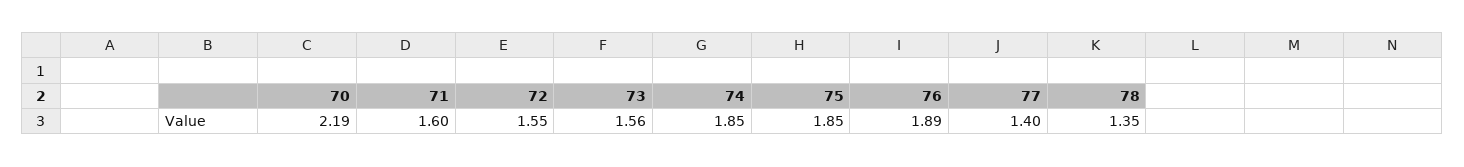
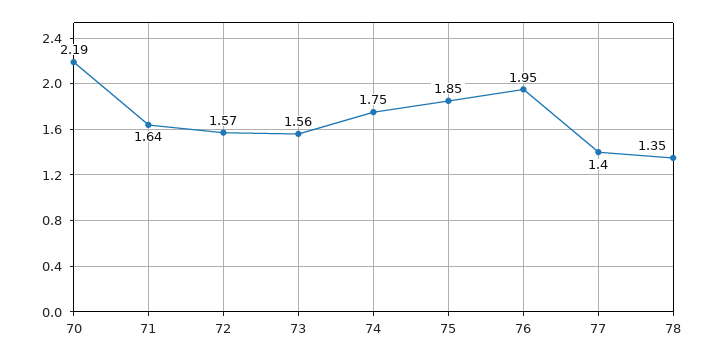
  {
    "70": 2.19,
-   "71": 1.6,
+   "71": 1.64,
-   "72": 1.55,
+   "72": 1.57,
    "73": 1.56,
-   "74": 1.85,
+   "74": 1.75,
    "75": 1.85,
-   "76": 1.89,
+   "76": 1.95,
    "77": 1.4,
    "78": 1.35
  }

